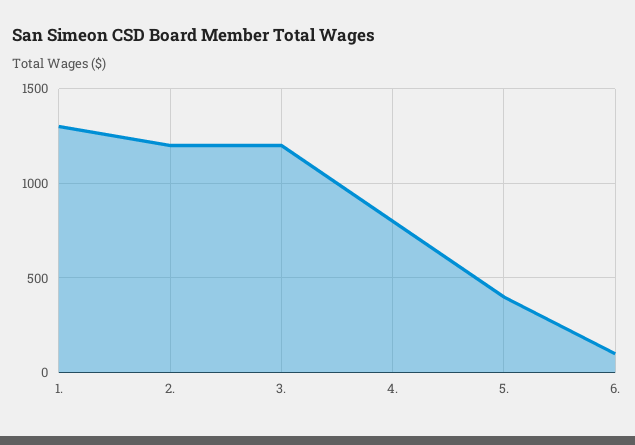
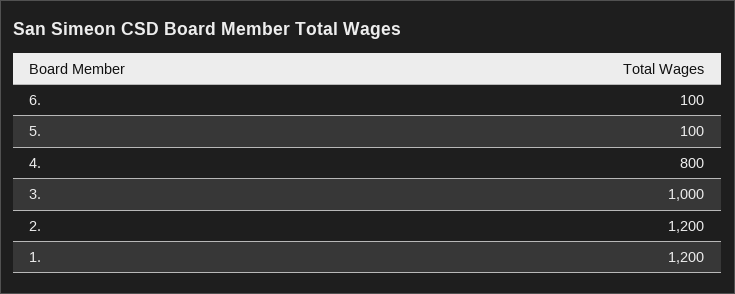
  {
-   "1.": 1300,
+   "1.": 1200,
    "2.": 1200,
-   "3.": 1200,
+   "3.": 1000,
    "4.": 800,
-   "5.": 400,
+   "5.": 100,
    "6.": 100
  }

